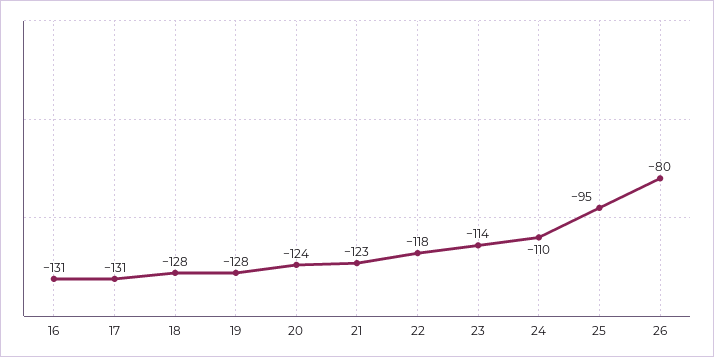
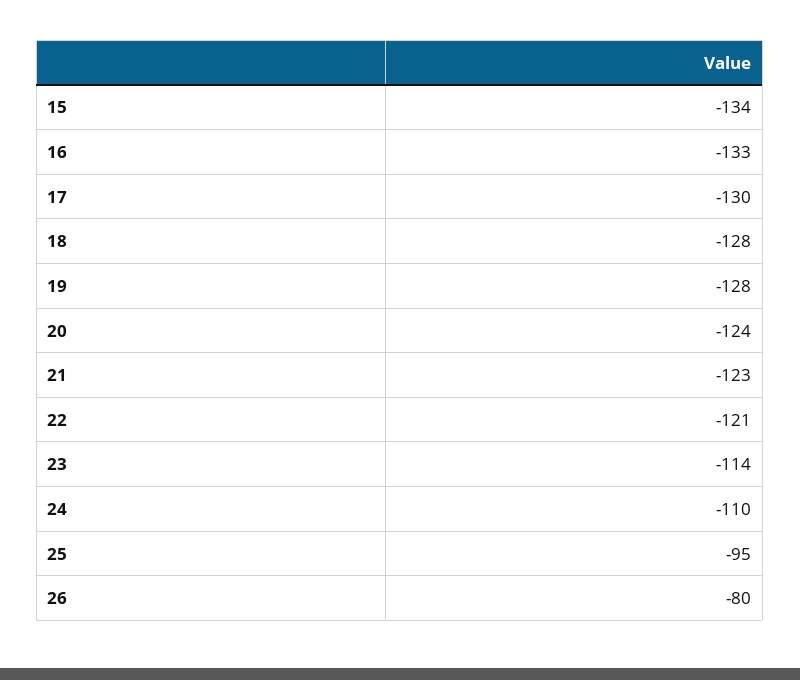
  {
-   "16": -131,
+   "16": -133,
-   "17": -131,
+   "17": -130,
    "18": -128,
    "19": -128,
    "20": -124,
    "21": -123,
-   "22": -118,
+   "22": -121,
    "23": -114,
    "24": -110,
    "25": -95,
-   "26": -80
+   "26": -80,
+   "15": -134
  }

